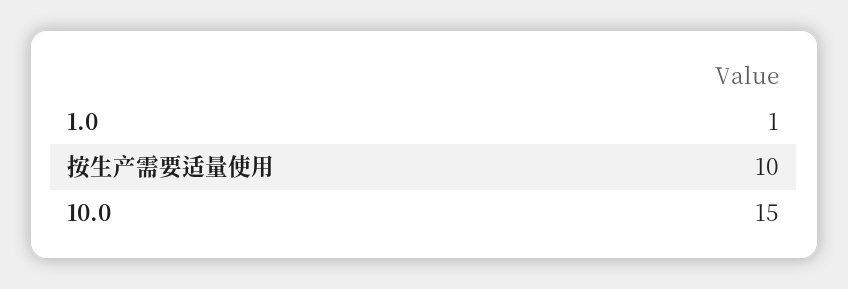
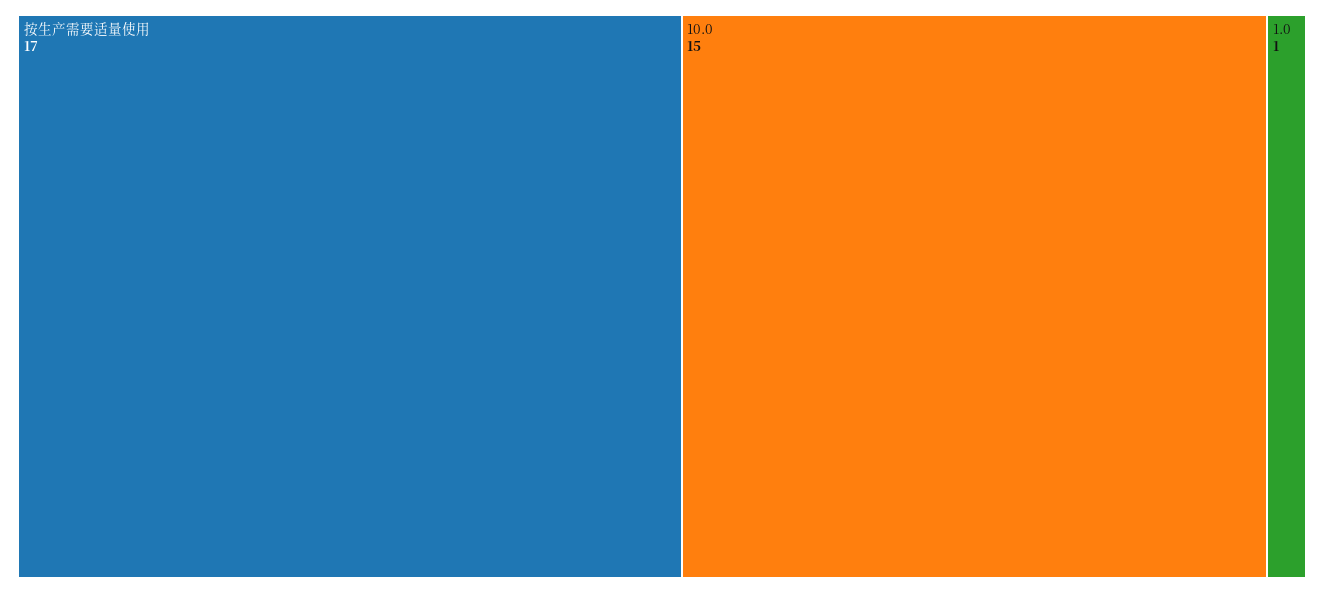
  {
    "1.0": 1,
-   "按生产需要适量使用": 10,
+   "按生产需要适量使用": 17,
    "10.0": 15
  }

